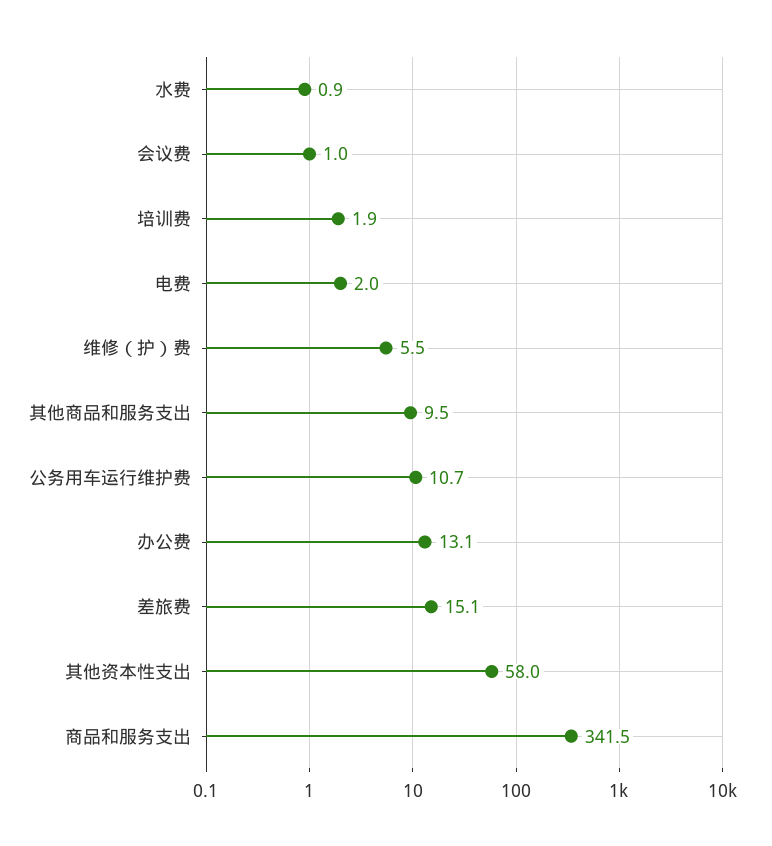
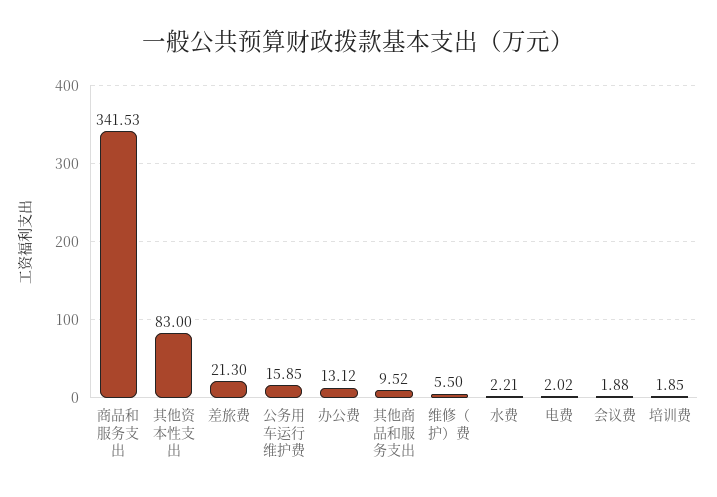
  {
-   "水费": 0.9,
+   "水费": 2.21,
-   "会议费": 1,
+   "会议费": 1.88,
    "培训费": 1.85,
    "电费": 2.02,
    "维修（护）费": 5.5,
    "其他商品和服务支出": 9.52,
-   "公务用车运行维护费": 10.7,
+   "公务用车运行维护费": 15.85,
    "办公费": 13.12,
-   "差旅费": 15.1,
+   "差旅费": 21.3,
-   "其他资本性支出": 58,
+   "其他资本性支出": 83,
    "商品和服务支出": 341.53
  }

